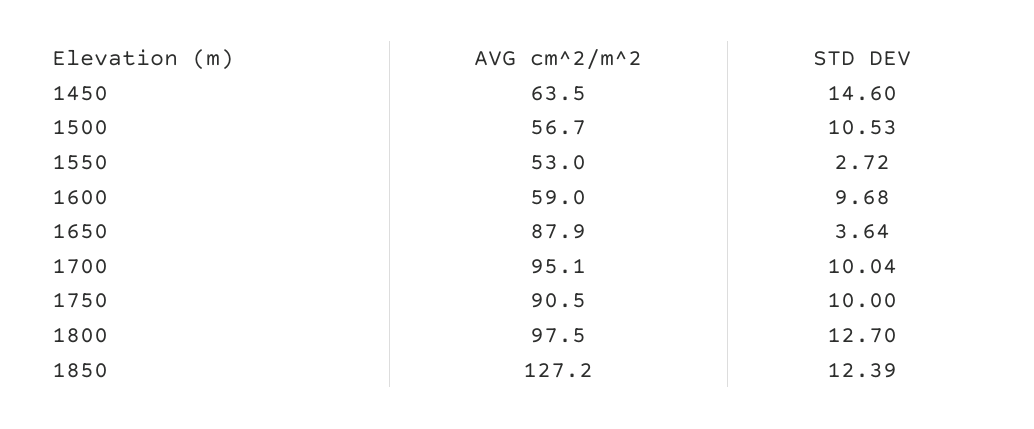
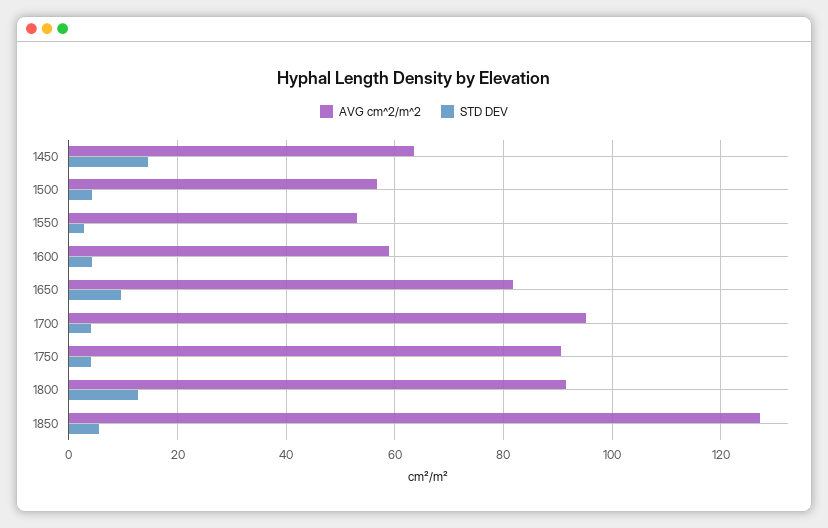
  {
    "AVG cm^2/m^2": {
      "1450": 63.5,
      "1500": 56.7,
      "1550": 53,
      "1600": 59,
-     "1650": 87.9,
+     "1650": 82,
      "1700": 95.1,
      "1750": 90.5,
-     "1800": 97.5,
+     "1800": 92,
      "1850": 127.2
    },
    "STD DEV": {
      "1450": 14.6,
-     "1500": 10.53,
+     "1500": 4,
      "1550": 2.72,
-     "1600": 9.68,
+     "1600": 4,
-     "1650": 3.64,
+     "1650": 10,
-     "1700": 10.04,
+     "1700": 4,
-     "1750": 10,
+     "1750": 4,
      "1800": 12.7,
-     "1850": 12.39
+     "1850": 6
    }
  }

